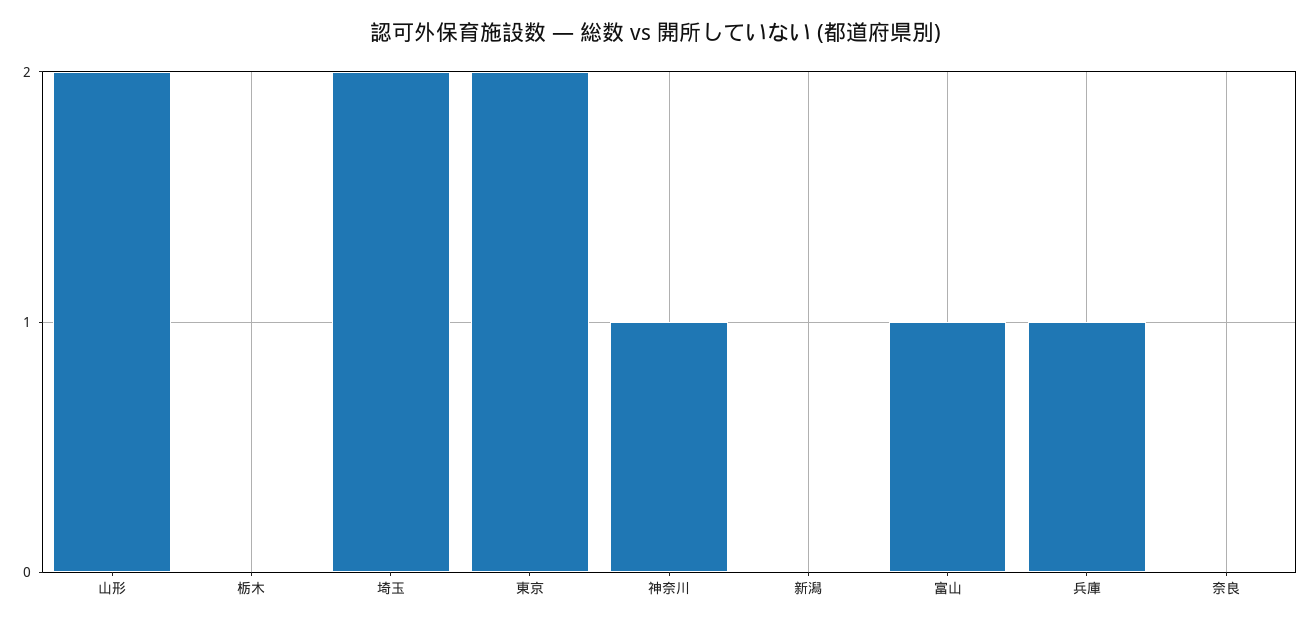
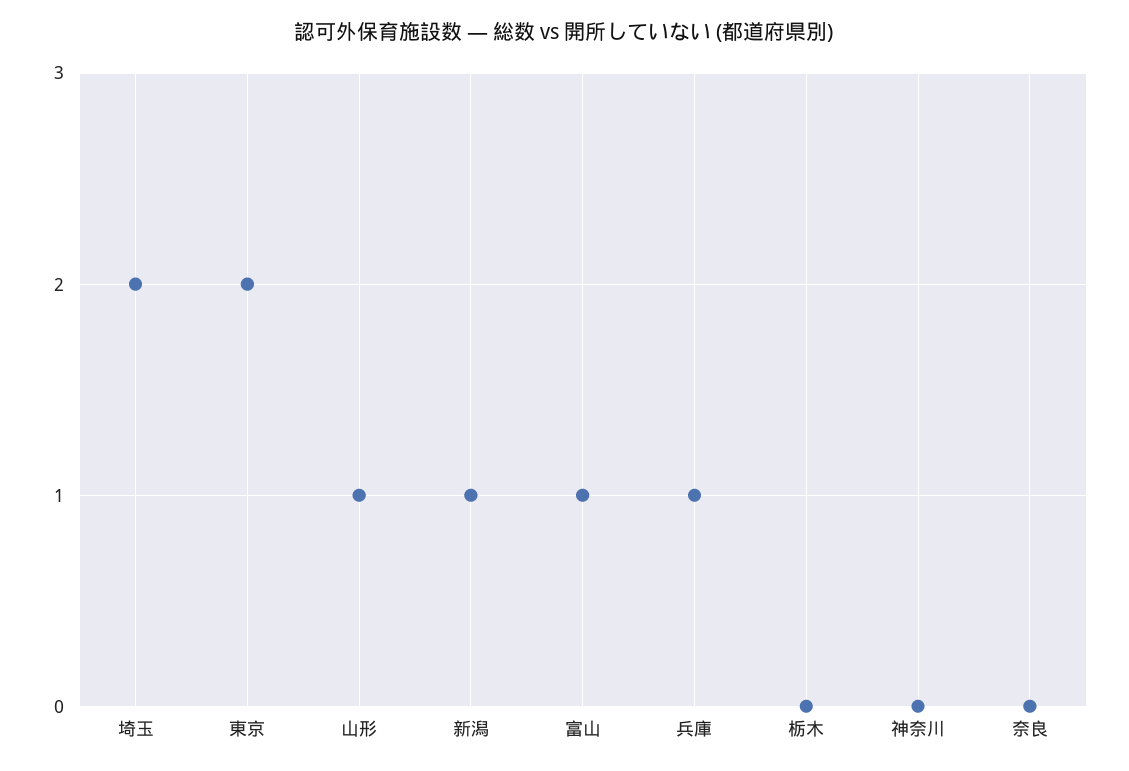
  {
-   "山形": 2,
+   "山形": 1,
    "栃木": 0,
    "埼玉": 2,
    "東京": 2,
-   "神奈川": 1,
+   "神奈川": 0,
-   "新潟": 0,
+   "新潟": 1,
    "富山": 1,
    "兵庫": 1,
    "奈良": 0
  }

